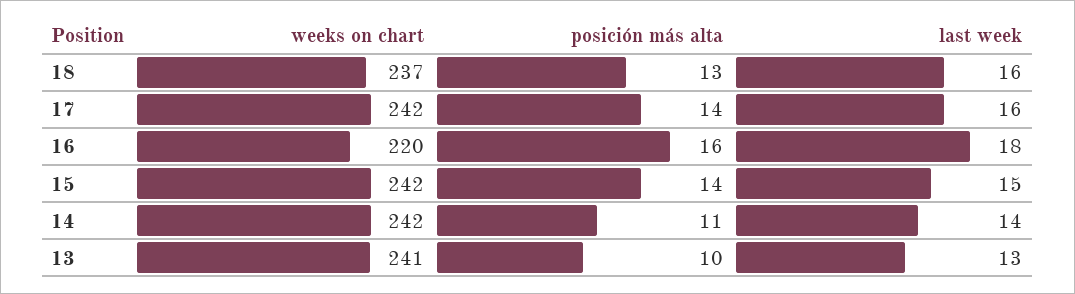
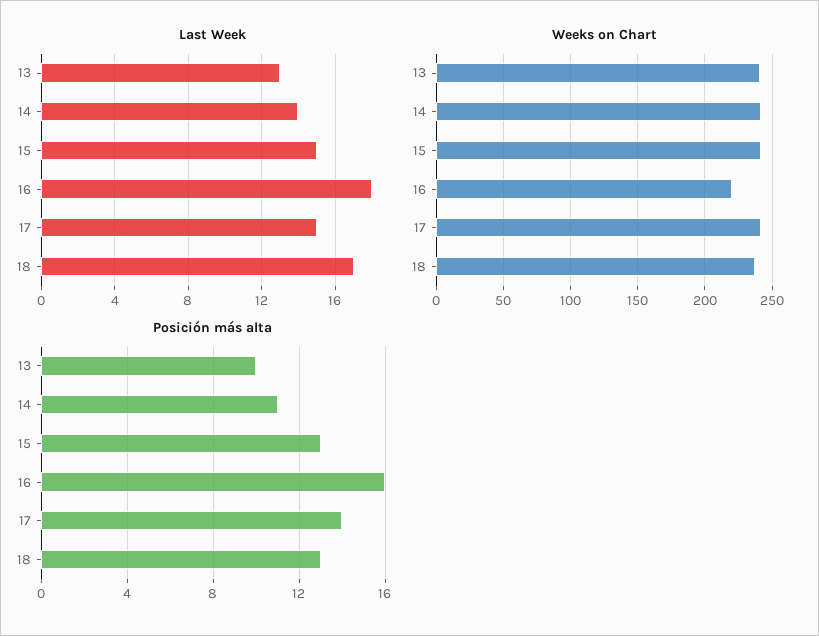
  {
    "weeks on chart": {
      "18": 237,
      "17": 242,
      "16": 220,
      "15": 242,
      "14": 242,
      "13": 241
    },
    "posición más alta": {
      "18": 13,
      "17": 14,
      "16": 16,
-     "15": 14,
+     "15": 13,
      "14": 11,
      "13": 10
    },
    "last week": {
-     "18": 16,
+     "18": 17,
-     "17": 16,
+     "17": 15,
      "16": 18,
      "15": 15,
      "14": 14,
      "13": 13
    }
  }

